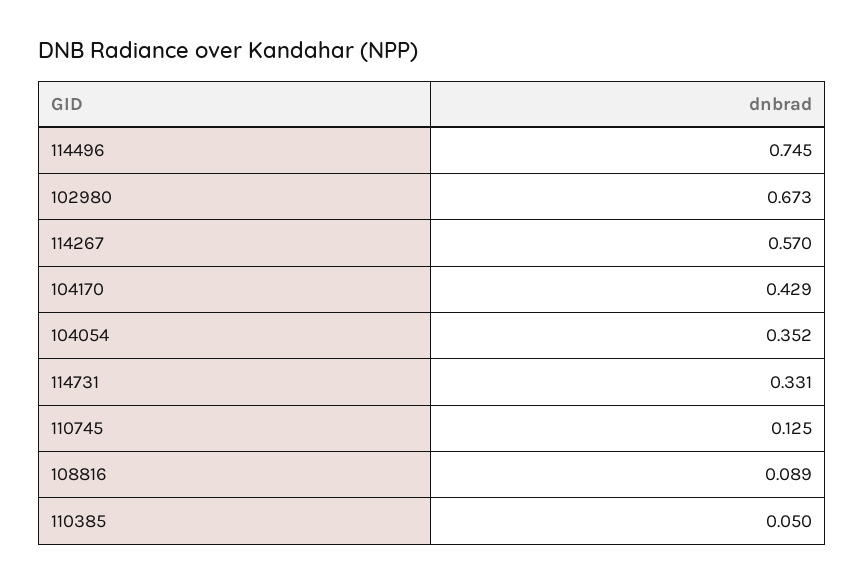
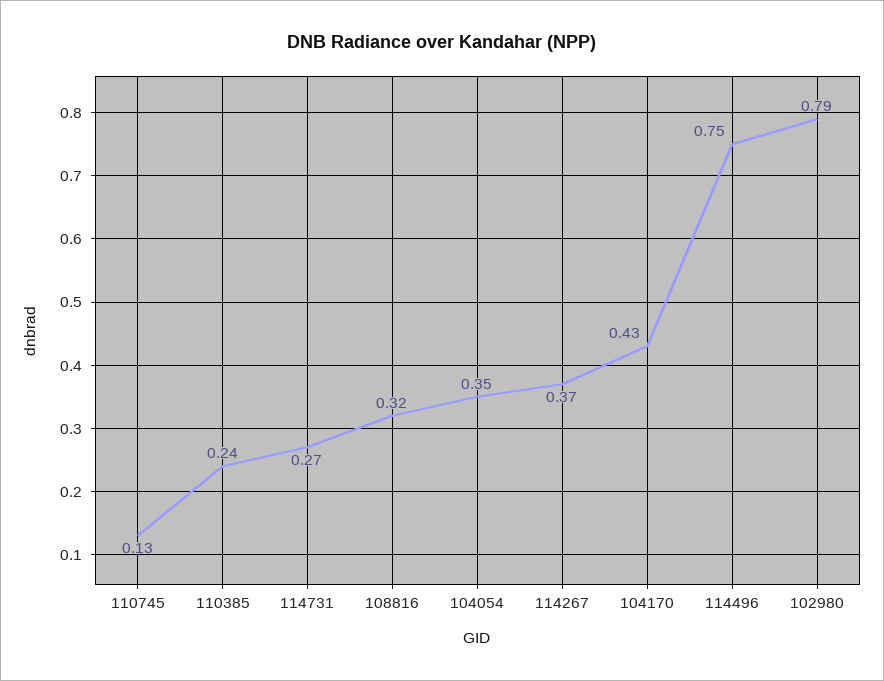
  {
    "114496": 0.745,
-   "102980": 0.673,
+   "102980": 0.79,
-   "114267": 0.57,
+   "114267": 0.37,
    "104170": 0.429,
    "104054": 0.352,
-   "114731": 0.331,
+   "114731": 0.27,
    "110745": 0.125,
-   "108816": 0.089,
+   "108816": 0.32,
-   "110385": 0.05
+   "110385": 0.24
  }

